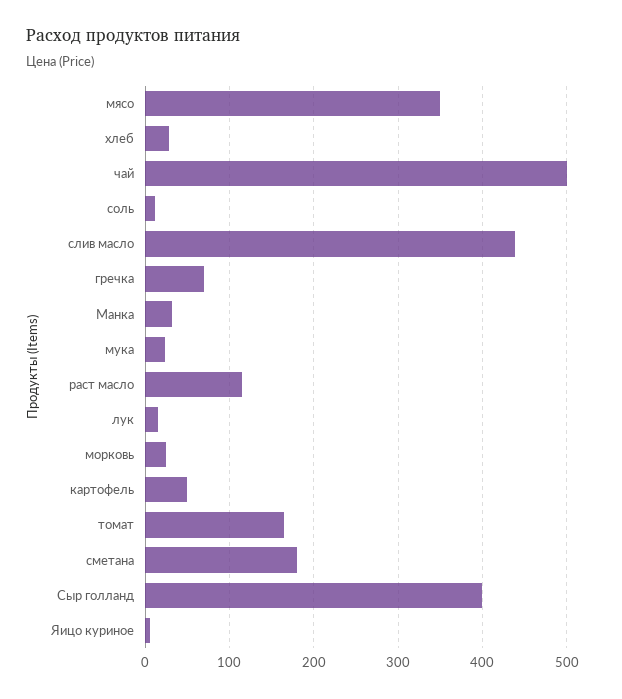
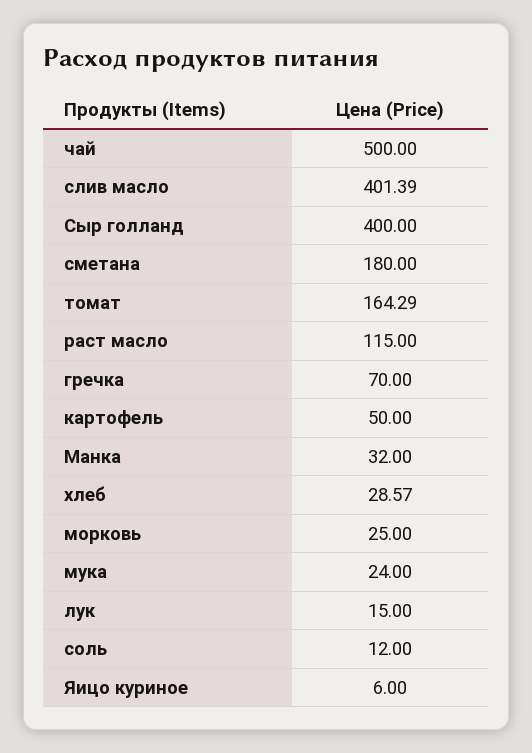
  {
-   "мясо": 350,
    "хлеб": 28.57,
    "чай": 500,
    "соль": 12,
-   "слив масло": 440,
+   "слив масло": 401.39,
    "гречка": 70,
    "Манка": 32,
    "мука": 24,
    "раст масло": 115,
    "лук": 15,
    "морковь": 25,
    "картофель": 50,
    "томат": 164.29,
    "сметана": 180,
    "Сыр голланд": 400,
    "Яицо куриное": 6
  }

